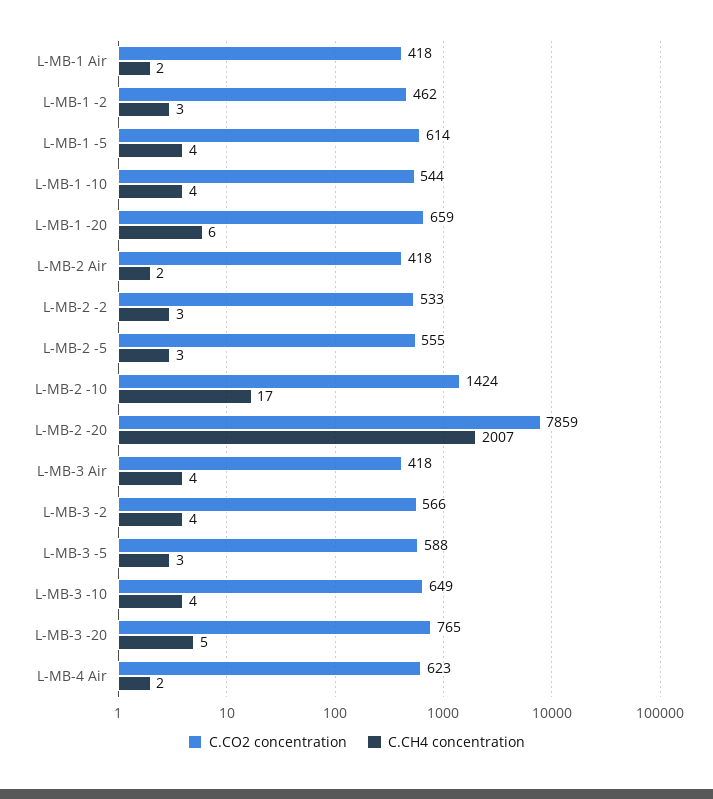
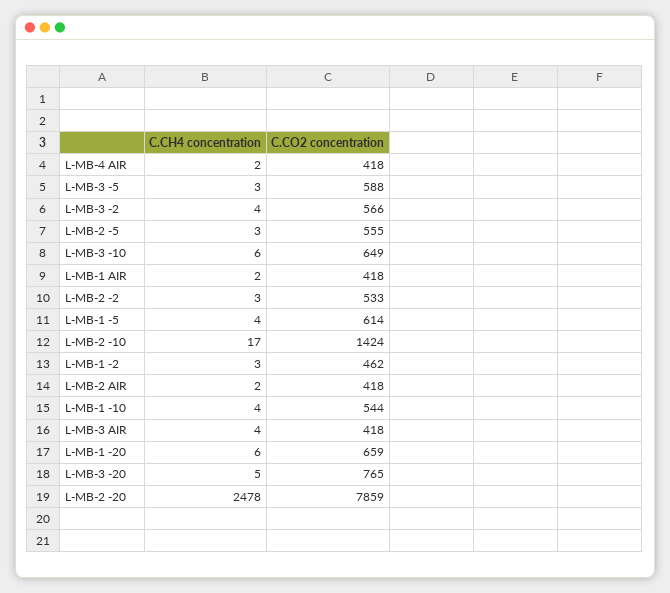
  {
    "C.CO2 concentration": {
      "L-MB-1 Air": 418,
      "L-MB-1 -2": 462,
      "L-MB-1 -5": 614,
      "L-MB-1 -10": 544,
      "L-MB-1 -20": 659,
      "L-MB-2 Air": 418,
      "L-MB-2 -2": 533,
      "L-MB-2 -5": 555,
      "L-MB-2 -10": 1424,
      "L-MB-2 -20": 7859,
      "L-MB-3 Air": 418,
      "L-MB-3 -2": 566,
      "L-MB-3 -5": 588,
      "L-MB-3 -10": 649,
      "L-MB-3 -20": 765,
-     "L-MB-4 Air": 623
+     "L-MB-4 Air": 418
    },
    "C.CH4 concentration": {
      "L-MB-1 Air": 2,
      "L-MB-1 -2": 3,
      "L-MB-1 -5": 4,
      "L-MB-1 -10": 4,
      "L-MB-1 -20": 6,
      "L-MB-2 Air": 2,
      "L-MB-2 -2": 3,
      "L-MB-2 -5": 3,
      "L-MB-2 -10": 17,
-     "L-MB-2 -20": 2007,
+     "L-MB-2 -20": 2478,
      "L-MB-3 Air": 4,
      "L-MB-3 -2": 4,
      "L-MB-3 -5": 3,
-     "L-MB-3 -10": 4,
+     "L-MB-3 -10": 6,
      "L-MB-3 -20": 5,
      "L-MB-4 Air": 2
    }
  }

